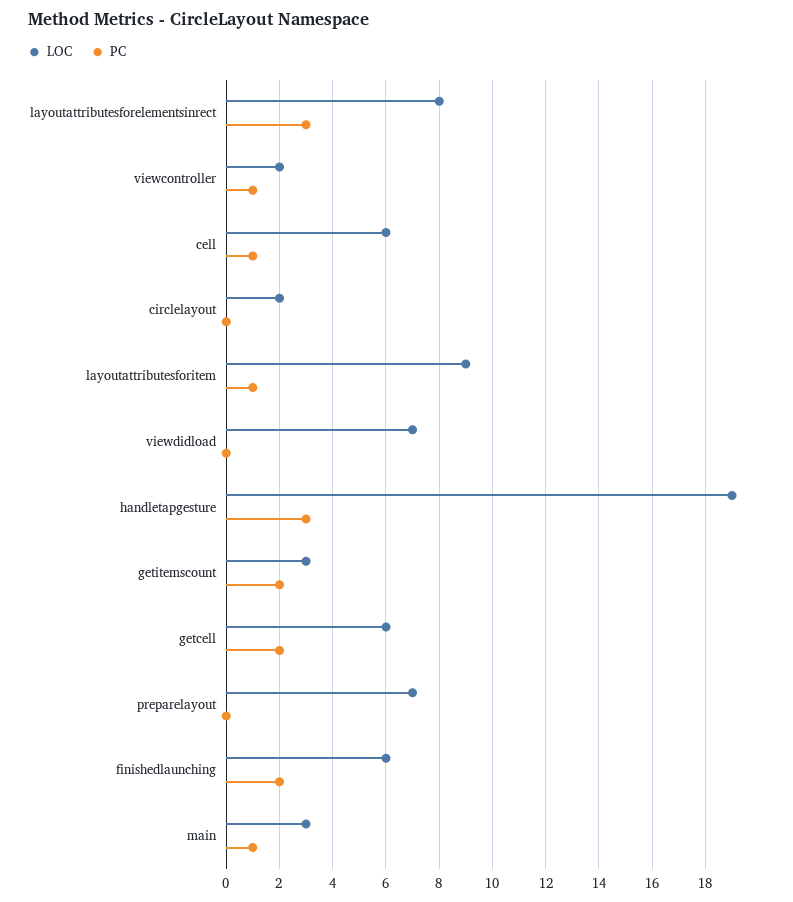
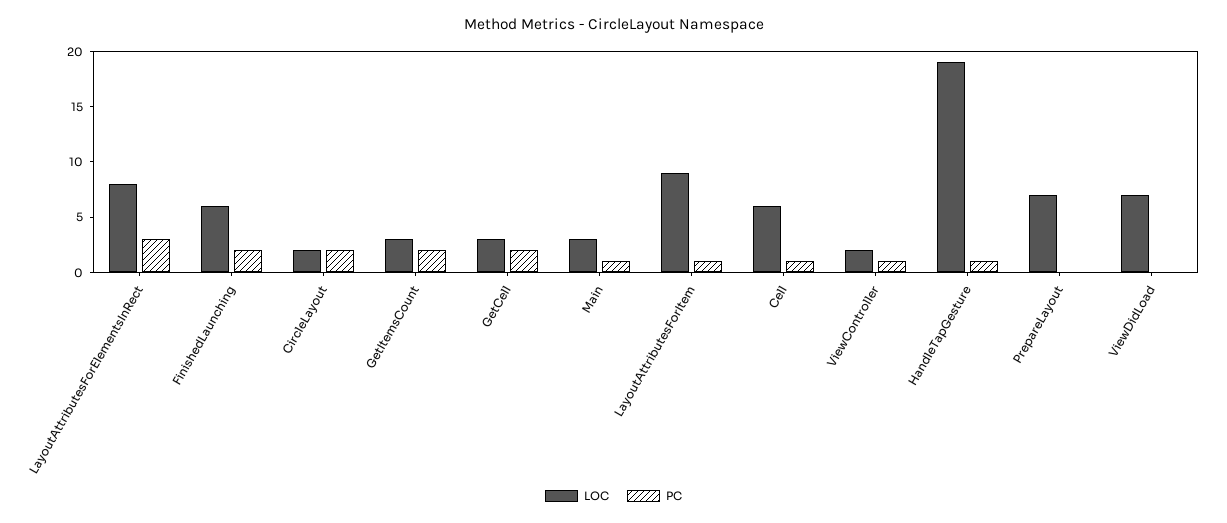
  {
    "LOC": {
      "layoutattributesforelementsinrect": 8,
      "viewcontroller": 2,
      "cell": 6,
      "circlelayout": 2,
      "layoutattributesforitem": 9,
      "viewdidload": 7,
      "handletapgesture": 19,
      "getitemscount": 3,
-     "getcell": 6,
+     "getcell": 3,
      "preparelayout": 7,
      "finishedlaunching": 6,
      "main": 3
    },
    "PC": {
      "layoutattributesforelementsinrect": 3,
      "viewcontroller": 1,
      "cell": 1,
-     "circlelayout": 0,
+     "circlelayout": 2,
      "layoutattributesforitem": 1,
      "viewdidload": 0,
-     "handletapgesture": 3,
+     "handletapgesture": 1,
      "getitemscount": 2,
      "getcell": 2,
      "preparelayout": 0,
      "finishedlaunching": 2,
      "main": 1
    }
  }

